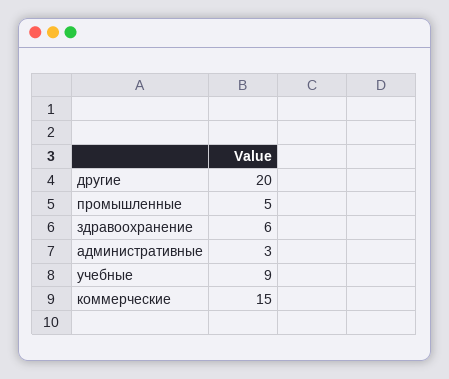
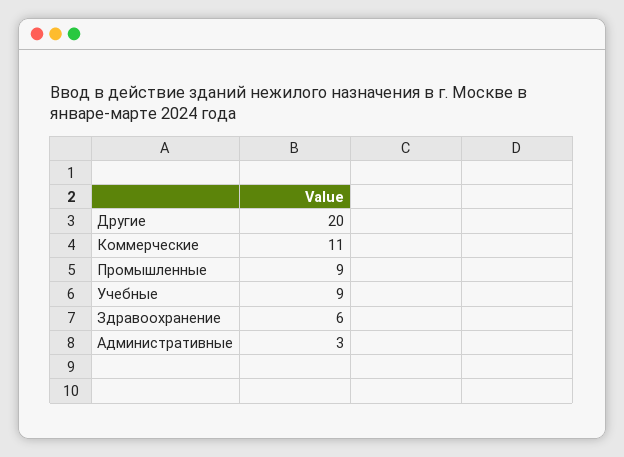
  {
    "другие": 20,
-   "промышленные": 5,
+   "промышленные": 9,
    "здравоохранение": 6,
    "административные": 3,
    "учебные": 9,
-   "коммерческие": 15
+   "коммерческие": 11
  }

